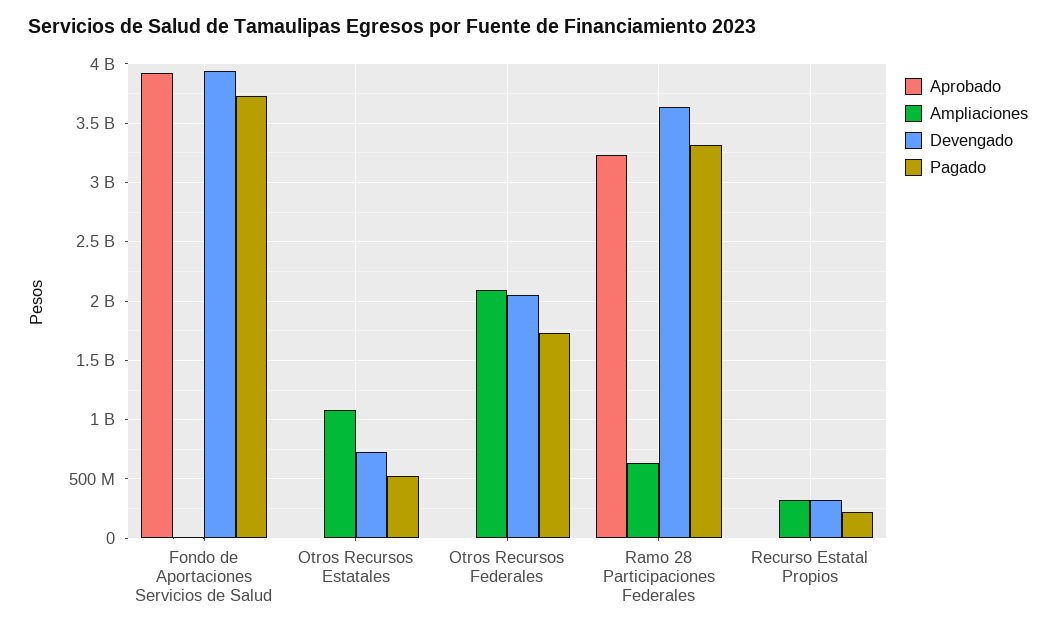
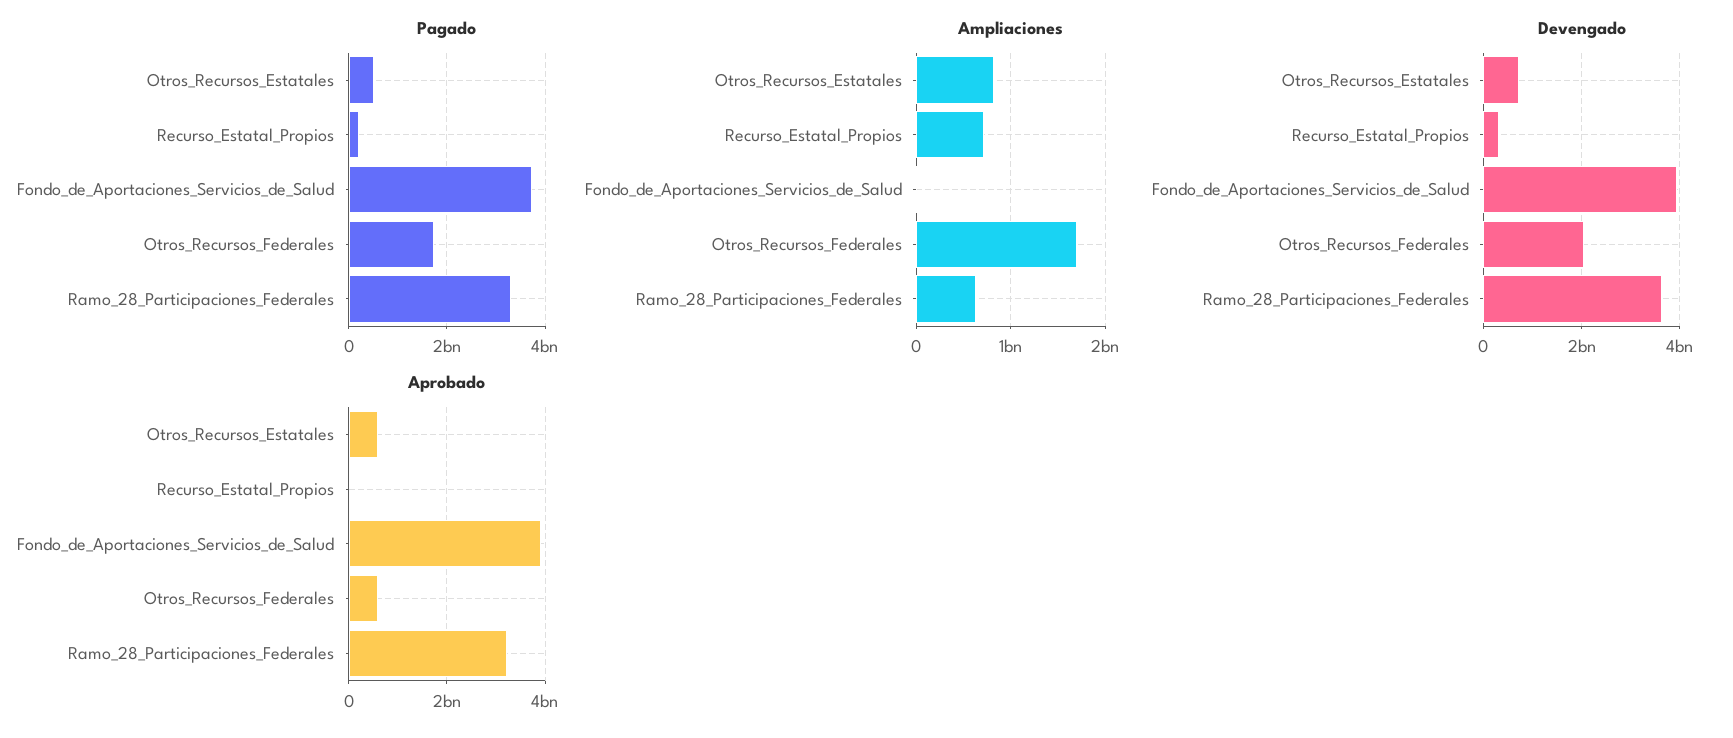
  {
    "Aprobado": {
      "Fondo de Aportaciones Servicios de Salud": 3900000000,
-     "Otros Recursos Estatales": 0,
+     "Otros Recursos Estatales": 600000000,
-     "Otros Recursos Federales": 0,
+     "Otros Recursos Federales": 600000000,
      "Ramo 28 Participaciones Federales": 3200000000,
      "Recurso Estatal Propios": 0
    },
    "Ampliaciones": {
      "Fondo de Aportaciones Servicios de Salud": 0,
-     "Otros Recursos Estatales": 1100000000,
+     "Otros Recursos Estatales": 800000000,
-     "Otros Recursos Federales": 2100000000,
+     "Otros Recursos Federales": 1700000000,
      "Ramo 28 Participaciones Federales": 600000000,
-     "Recurso Estatal Propios": 300000000
+     "Recurso Estatal Propios": 700000000
    },
    "Devengado": {
      "Fondo de Aportaciones Servicios de Salud": 3900000000,
      "Otros Recursos Estatales": 700000000,
      "Otros Recursos Federales": 2000000000,
      "Ramo 28 Participaciones Federales": 3600000000,
      "Recurso Estatal Propios": 300000000
    },
    "Pagado": {
      "Fondo de Aportaciones Servicios de Salud": 3700000000,
      "Otros Recursos Estatales": 500000000,
      "Otros Recursos Federales": 1700000000,
      "Ramo 28 Participaciones Federales": 3300000000,
      "Recurso Estatal Propios": 200000000
    }
  }

